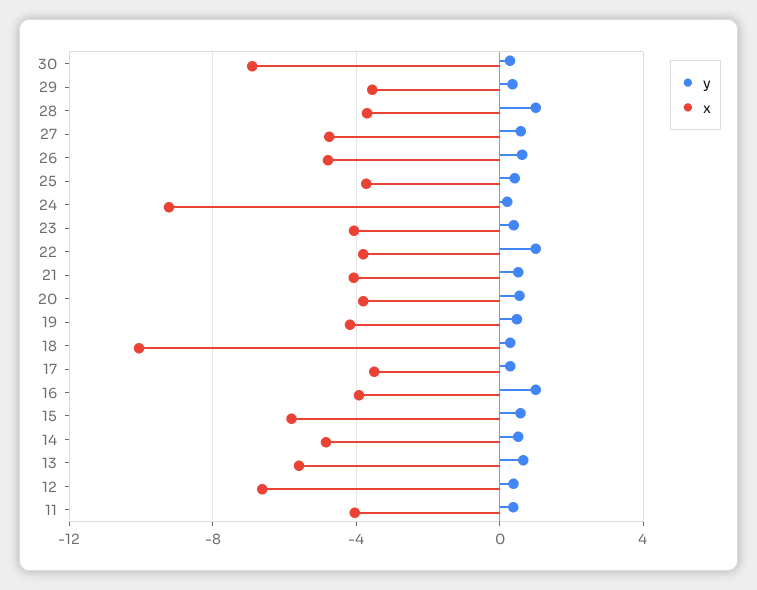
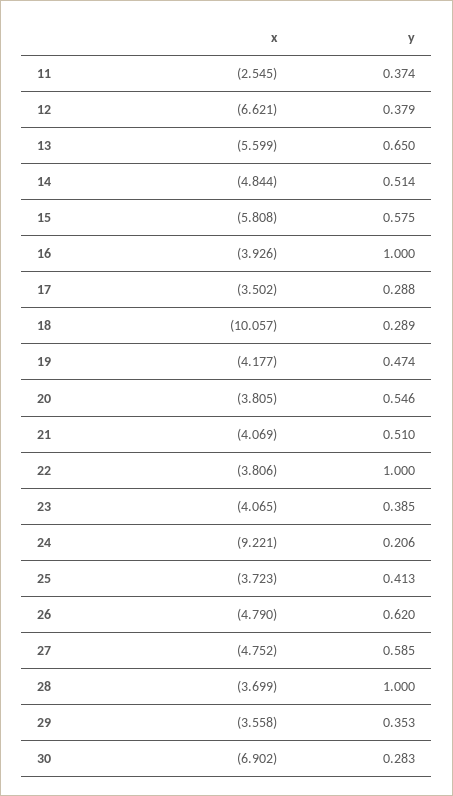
  {
    "y": {
      "30": 0.283,
      "29": 0.353,
      "28": 1,
      "27": 0.585,
      "26": 0.62,
      "25": 0.413,
      "24": 0.206,
      "23": 0.385,
      "22": 1,
      "21": 0.51,
      "20": 0.546,
      "19": 0.474,
      "18": 0.289,
      "17": 0.288,
      "16": 1,
      "15": 0.575,
      "14": 0.514,
      "13": 0.65,
      "12": 0.379,
      "11": 0.374
    },
    "x": {
      "30": -6.902,
      "29": -3.558,
      "28": -3.699,
      "27": -4.752,
      "26": -4.79,
      "25": -3.723,
      "24": -9.221,
      "23": -4.065,
      "22": -3.806,
      "21": -4.069,
      "20": -3.805,
      "19": -4.177,
      "18": -10.057,
      "17": -3.502,
      "16": -3.926,
      "15": -5.808,
      "14": -4.844,
      "13": -5.599,
      "12": -6.621,
-     "11": -4
+     "11": -2.545
    }
  }

